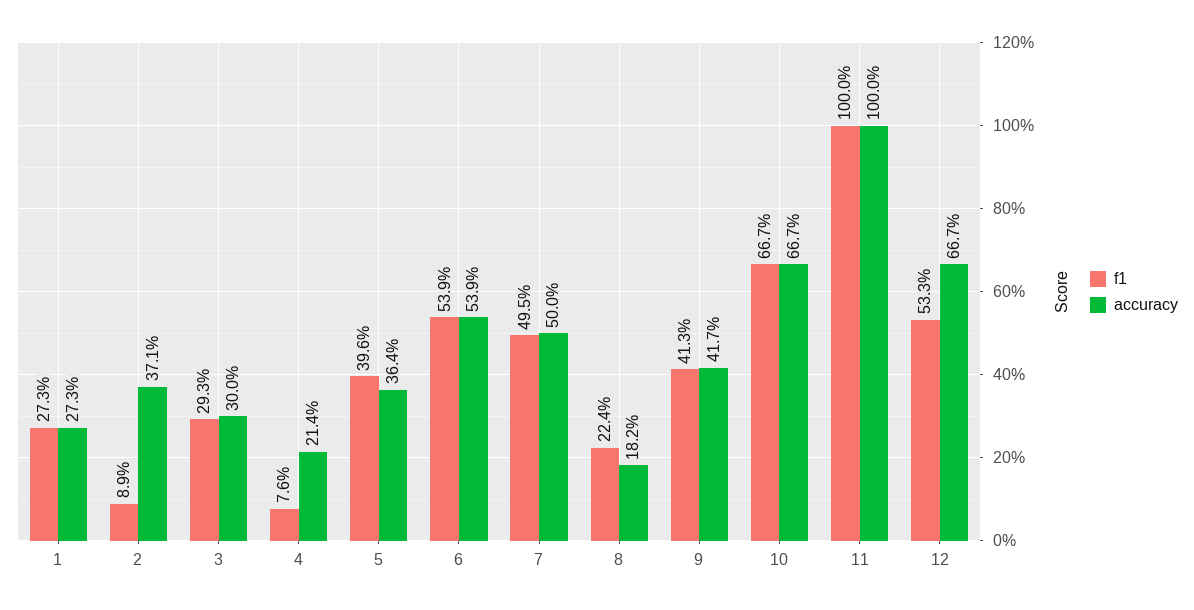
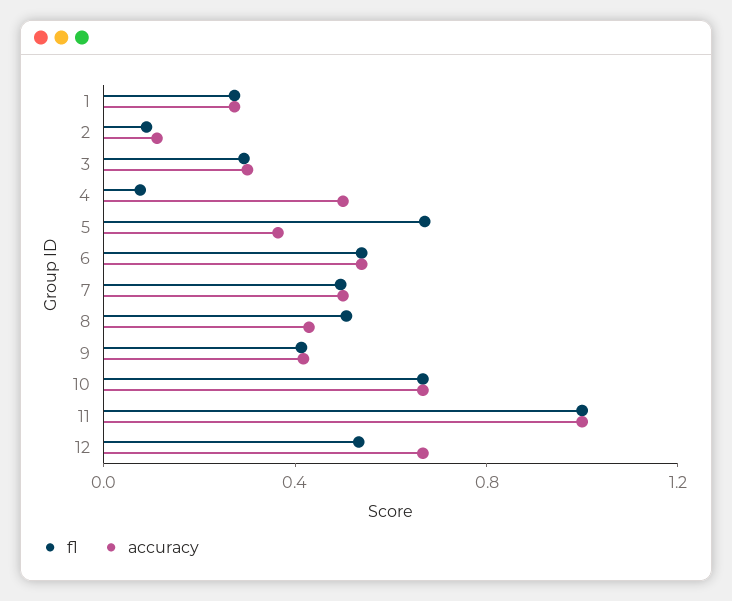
  {
    "f1": {
      "1": 0.273,
      "2": 0.089,
      "3": 0.293,
      "4": 0.076,
-     "5": 0.396,
+     "5": 0.7,
      "6": 0.539,
      "7": 0.495,
-     "8": 0.224,
+     "8": 0.5,
      "9": 0.413,
      "10": 0.667,
      "11": 1,
      "12": 0.533
    },
    "accuracy": {
      "1": 0.273,
-     "2": 0.371,
+     "2": 0.1,
      "3": 0.3,
-     "4": 0.214,
+     "4": 0.5,
      "5": 0.364,
      "6": 0.539,
      "7": 0.5,
-     "8": 0.182,
+     "8": 0.4,
      "9": 0.417,
      "10": 0.667,
      "11": 1,
      "12": 0.667
    }
  }

